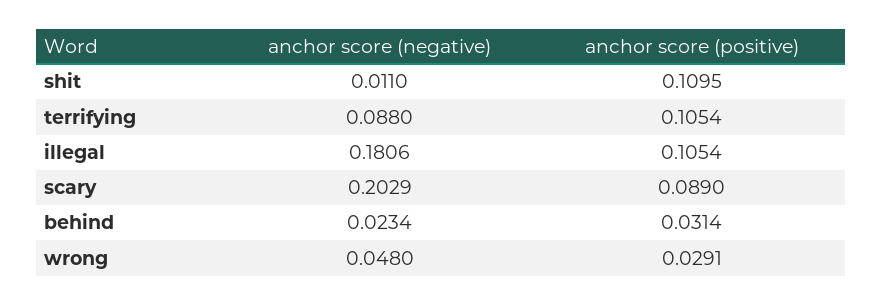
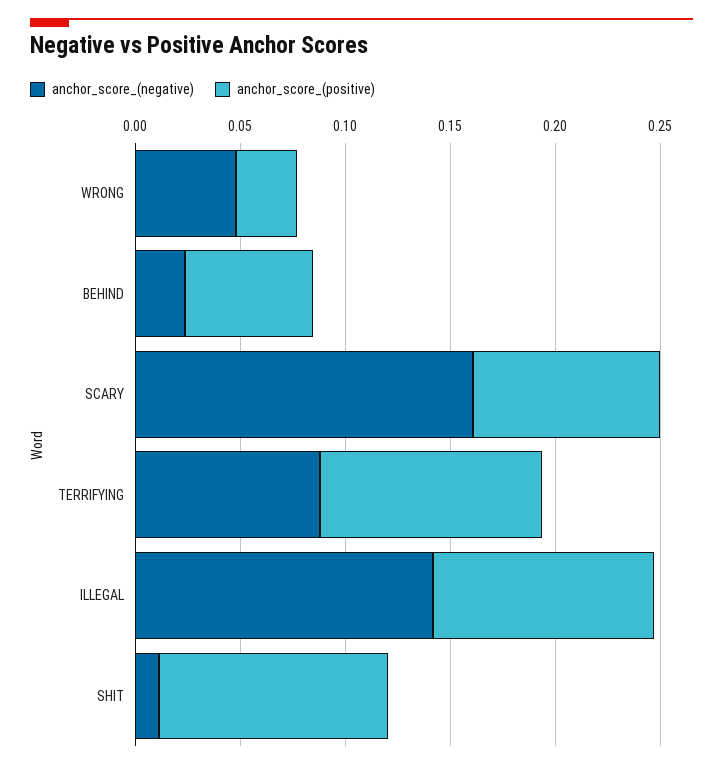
  {
    "anchor score (negative)": {
      "shit": 0.011,
      "terrifying": 0.088,
-     "illegal": 0.1806,
+     "illegal": 0.14,
-     "scary": 0.2029,
+     "scary": 0.16,
      "behind": 0.0234,
      "wrong": 0.048
    },
    "anchor score (positive)": {
      "shit": 0.1095,
      "terrifying": 0.1054,
      "illegal": 0.1054,
      "scary": 0.089,
-     "behind": 0.0314,
+     "behind": 0.06,
      "wrong": 0.0291
    }
  }

